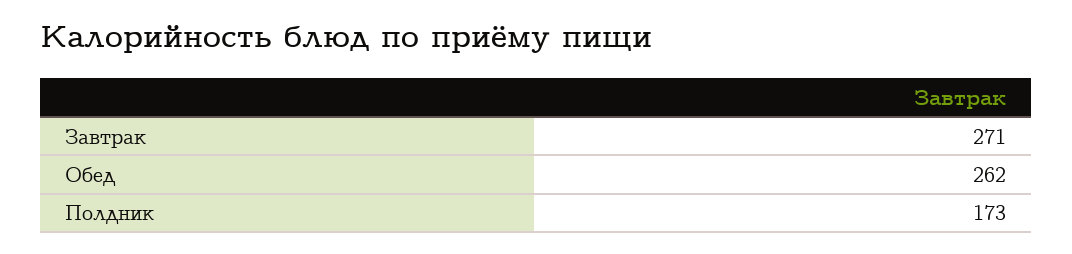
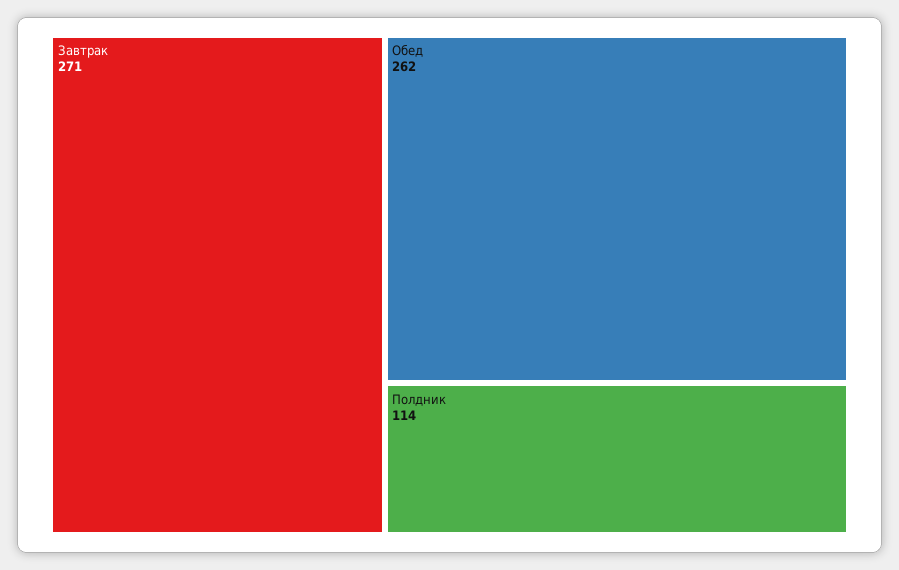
  {
    "Завтрак": 271,
    "Обед": 262,
-   "Полдник": 173
+   "Полдник": 114
  }

